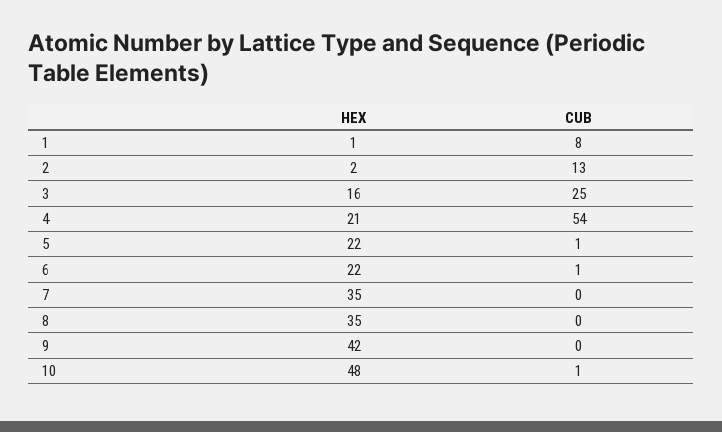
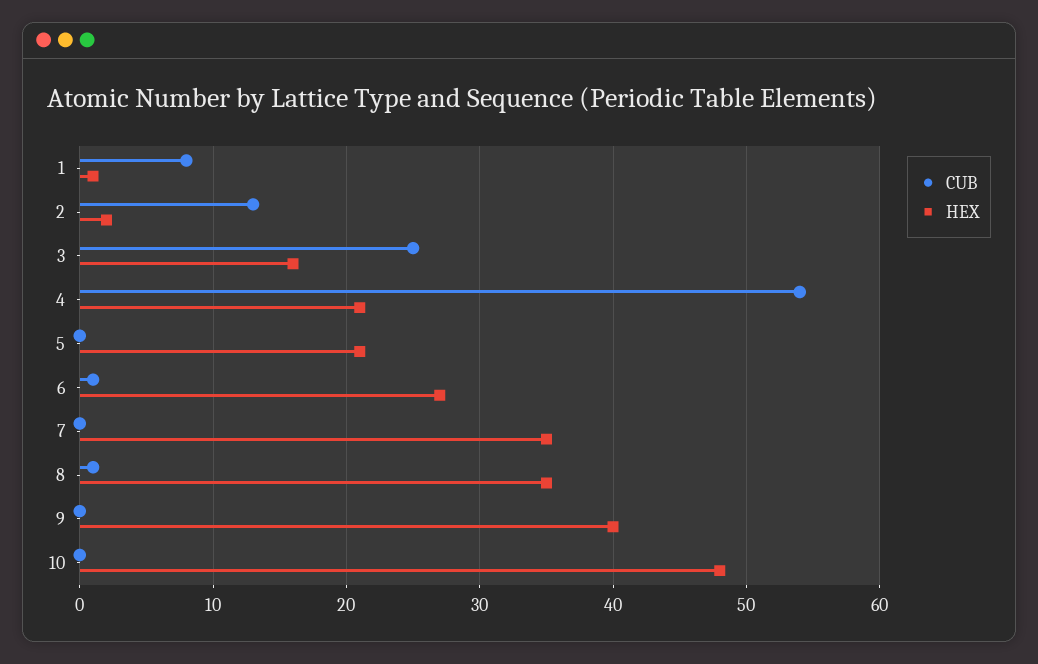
  {
    "HEX": {
      "1": 1,
      "2": 2,
      "3": 16,
      "4": 21,
-     "5": 22,
+     "5": 21,
-     "6": 22,
+     "6": 27,
      "7": 35,
      "8": 35,
-     "9": 42,
+     "9": 40,
      "10": 48
    },
    "CUB": {
      "1": 8,
      "2": 13,
      "3": 25,
      "4": 54,
-     "5": 1,
+     "5": 0,
      "6": 1,
      "7": 0,
-     "8": 0,
+     "8": 1,
      "9": 0,
-     "10": 1
+     "10": 0
    }
  }

